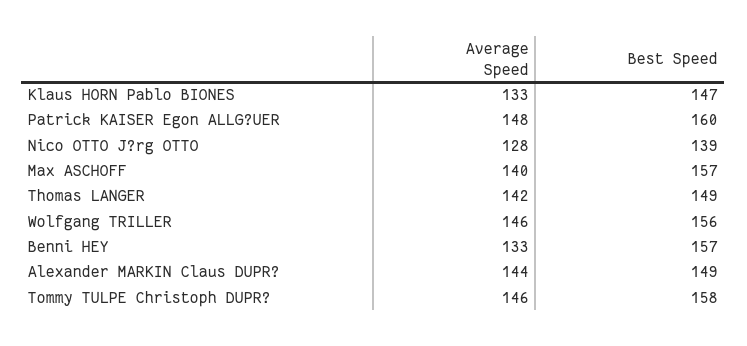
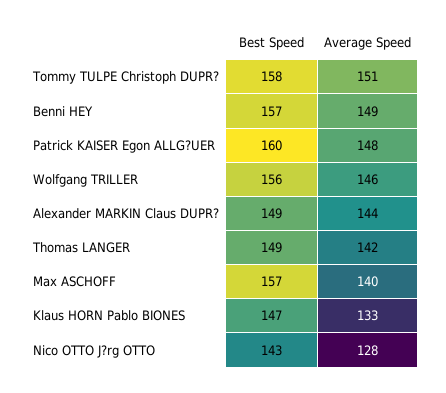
  {
    "Average Speed": {
      "Klaus HORN Pablo BIONES": 133,
      "Patrick KAISER Egon ALLG?UER": 148,
      "Nico OTTO J?rg OTTO": 128,
      "Max ASCHOFF": 140,
      "Thomas LANGER": 142,
      "Wolfgang TRILLER": 146,
-     "Benni HEY": 133,
+     "Benni HEY": 149,
      "Alexander MARKIN Claus DUPR?": 144,
-     "Tommy TULPE Christoph DUPR?": 146
+     "Tommy TULPE Christoph DUPR?": 151
    },
    "Best Speed": {
      "Klaus HORN Pablo BIONES": 147,
      "Patrick KAISER Egon ALLG?UER": 160,
-     "Nico OTTO J?rg OTTO": 139,
+     "Nico OTTO J?rg OTTO": 143,
      "Max ASCHOFF": 157,
      "Thomas LANGER": 149,
      "Wolfgang TRILLER": 156,
      "Benni HEY": 157,
      "Alexander MARKIN Claus DUPR?": 149,
      "Tommy TULPE Christoph DUPR?": 158
    }
  }

